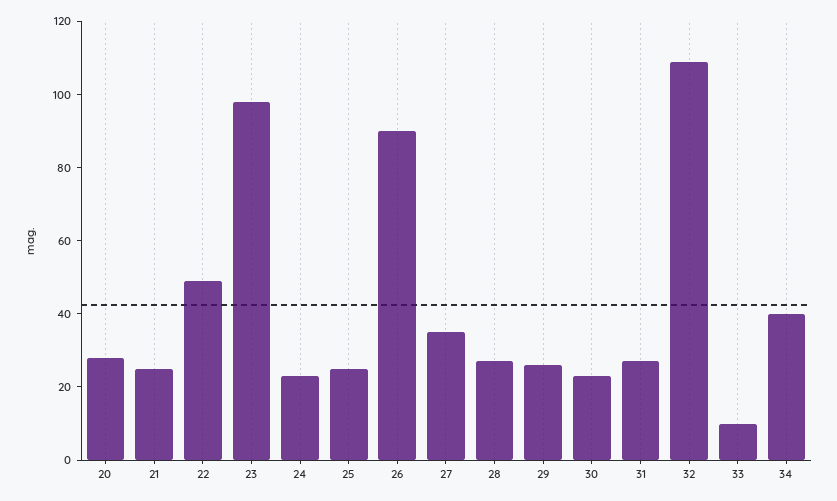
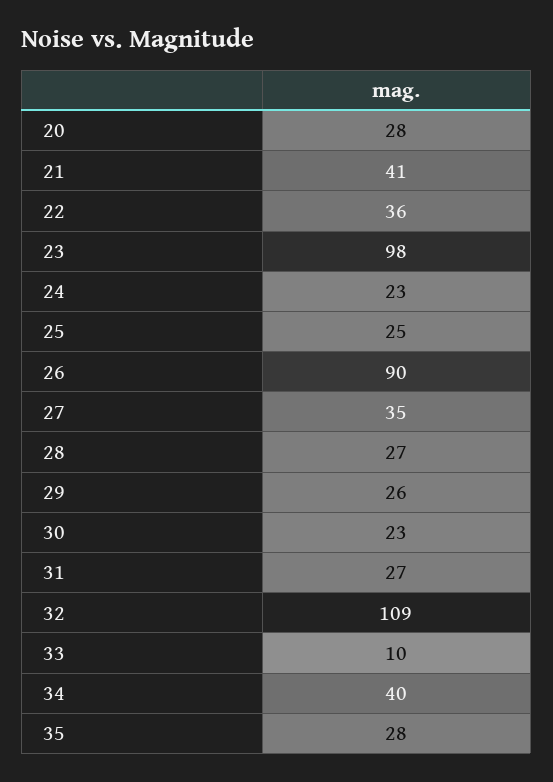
  {
    "20": 28,
-   "21": 25,
+   "21": 41,
-   "22": 50,
+   "22": 36,
    "23": 98,
    "24": 23,
    "25": 25,
    "26": 90,
    "27": 35,
    "28": 27,
    "29": 26,
    "30": 23,
    "31": 27,
    "32": 109,
    "33": 10,
-   "34": 40
+   "34": 40,
+   "35": 28
  }

